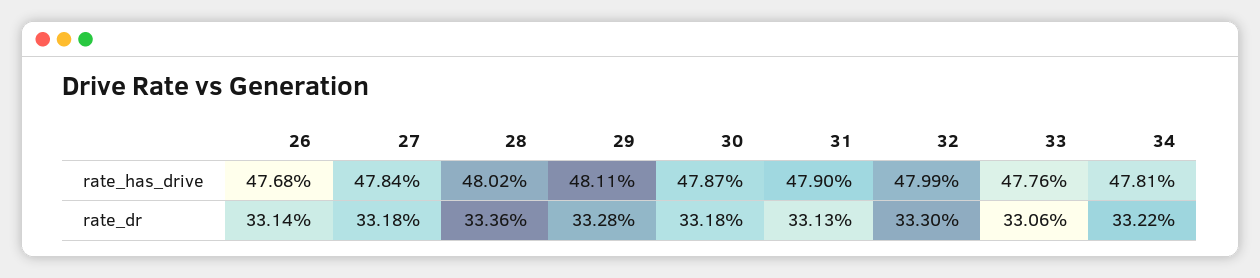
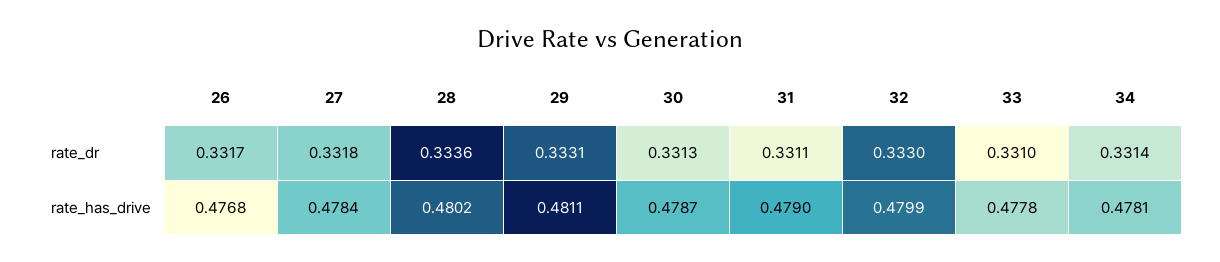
  {
    "26": {
      "rate_has_drive": 0.4768,
-     "rate_dr": 0.3314
+     "rate_dr": 0.3317
    },
    "27": {
      "rate_has_drive": 0.4784,
      "rate_dr": 0.3318
    },
    "28": {
      "rate_has_drive": 0.4802,
      "rate_dr": 0.3336
    },
    "29": {
      "rate_has_drive": 0.4811,
-     "rate_dr": 0.3328
+     "rate_dr": 0.3331
    },
    "30": {
      "rate_has_drive": 0.4787,
-     "rate_dr": 0.3318
+     "rate_dr": 0.3313
    },
    "31": {
      "rate_has_drive": 0.479,
-     "rate_dr": 0.3313
+     "rate_dr": 0.3311
    },
    "32": {
      "rate_has_drive": 0.4799,
      "rate_dr": 0.333
    },
    "33": {
-     "rate_has_drive": 0.4776,
+     "rate_has_drive": 0.4778,
-     "rate_dr": 0.3306
+     "rate_dr": 0.331
    },
    "34": {
      "rate_has_drive": 0.4781,
-     "rate_dr": 0.3322
+     "rate_dr": 0.3314
    }
  }

